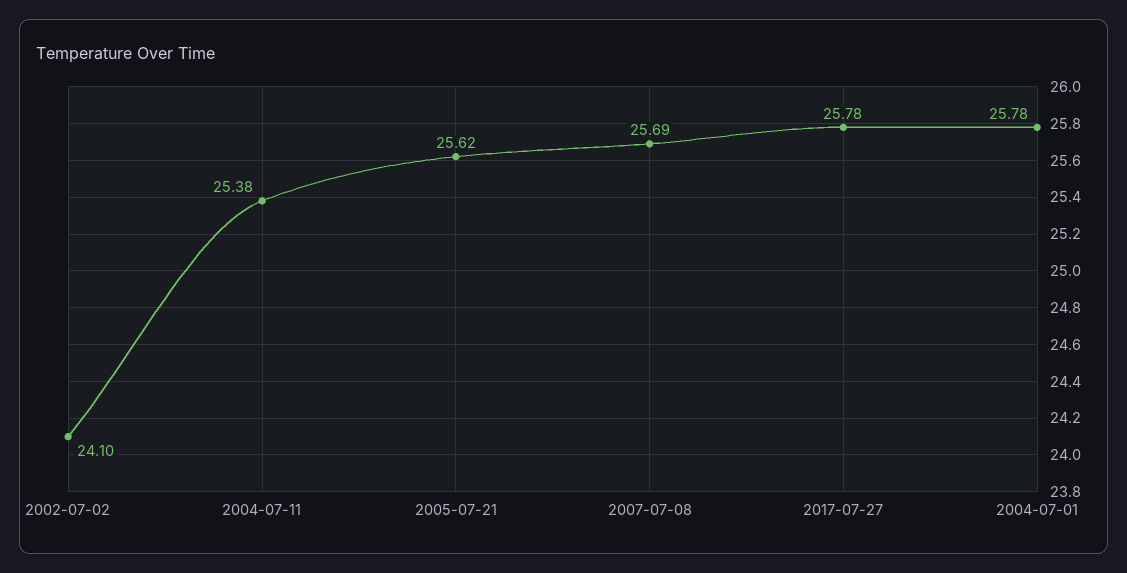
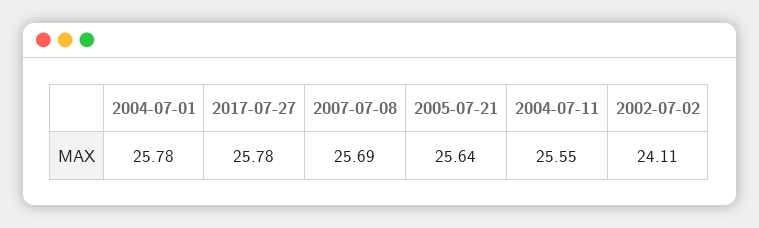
  {
-   "2002-07-02": 24.1,
+   "2002-07-02": 24.11,
-   "2004-07-11": 25.38,
+   "2004-07-11": 25.55,
-   "2005-07-21": 25.62,
+   "2005-07-21": 25.64,
    "2007-07-08": 25.69,
    "2017-07-27": 25.78,
    "2004-07-01": 25.78
  }

